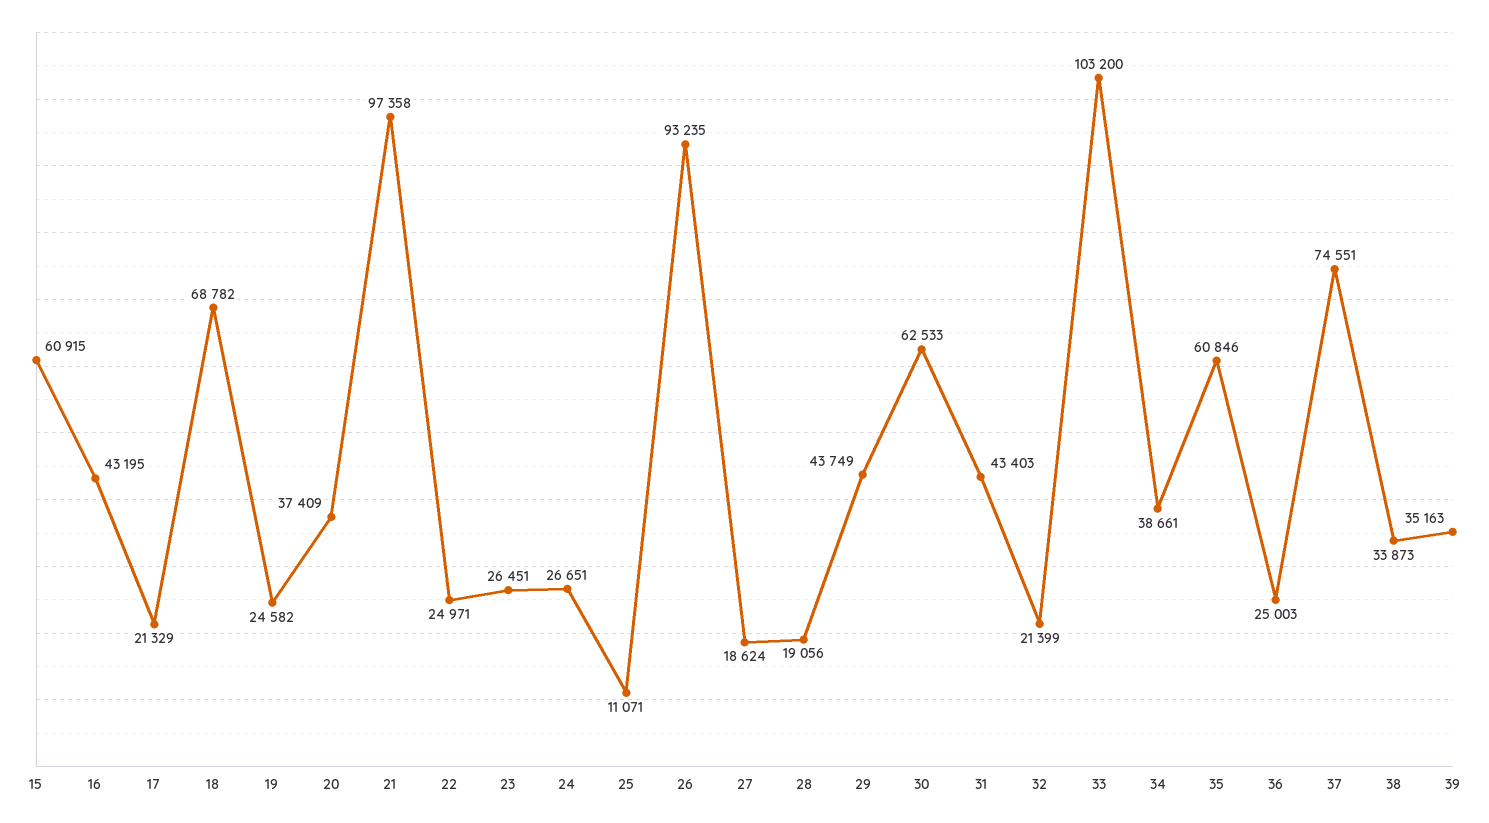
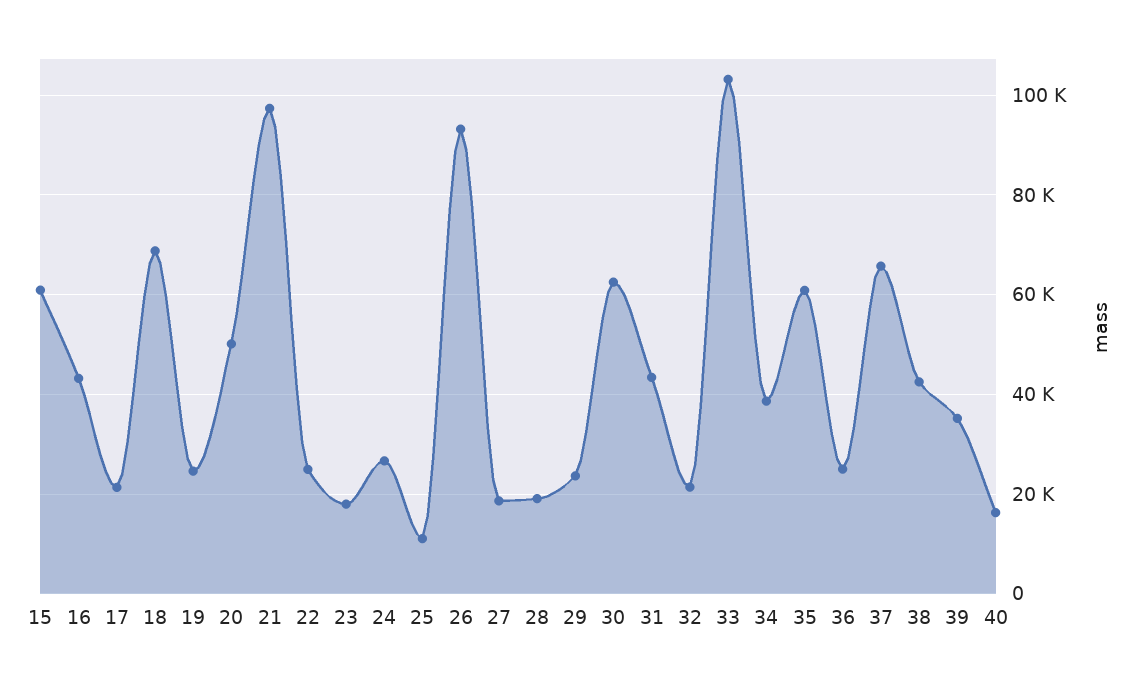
  {
    "15": 60915,
    "16": 43195,
    "17": 21329,
    "18": 68782,
    "19": 24582,
-   "20": 37409,
+   "20": 50000,
    "21": 97358,
    "22": 24971,
-   "23": 26451,
+   "23": 18000,
    "24": 26651,
    "25": 11071,
    "26": 93235,
    "27": 18624,
    "28": 19056,
-   "29": 43749,
+   "29": 24000,
    "30": 62533,
    "31": 43403,
    "32": 21399,
    "33": 103200,
    "34": 38661,
    "35": 60846,
    "36": 25003,
-   "37": 74551,
+   "37": 66000,
-   "38": 33873,
+   "38": 42000,
-   "39": 35163
+   "39": 35163,
+   "40": 16000
  }

